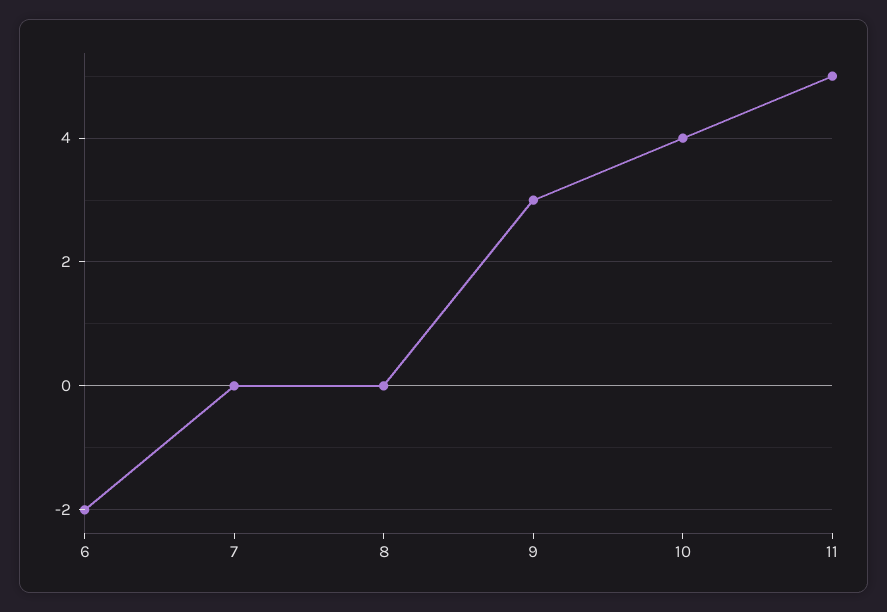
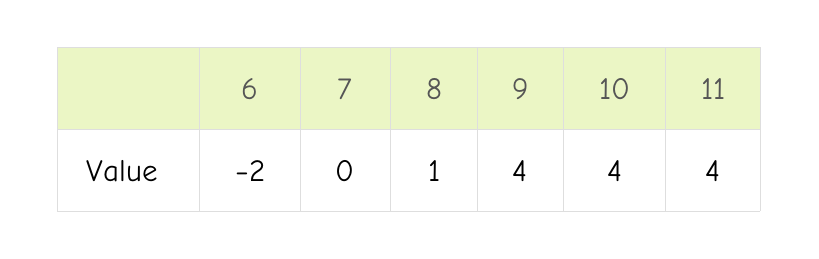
  {
    "6": -2,
    "7": 0,
-   "8": 0,
+   "8": 1,
-   "9": 3,
+   "9": 4,
    "10": 4,
-   "11": 5
+   "11": 4
  }

